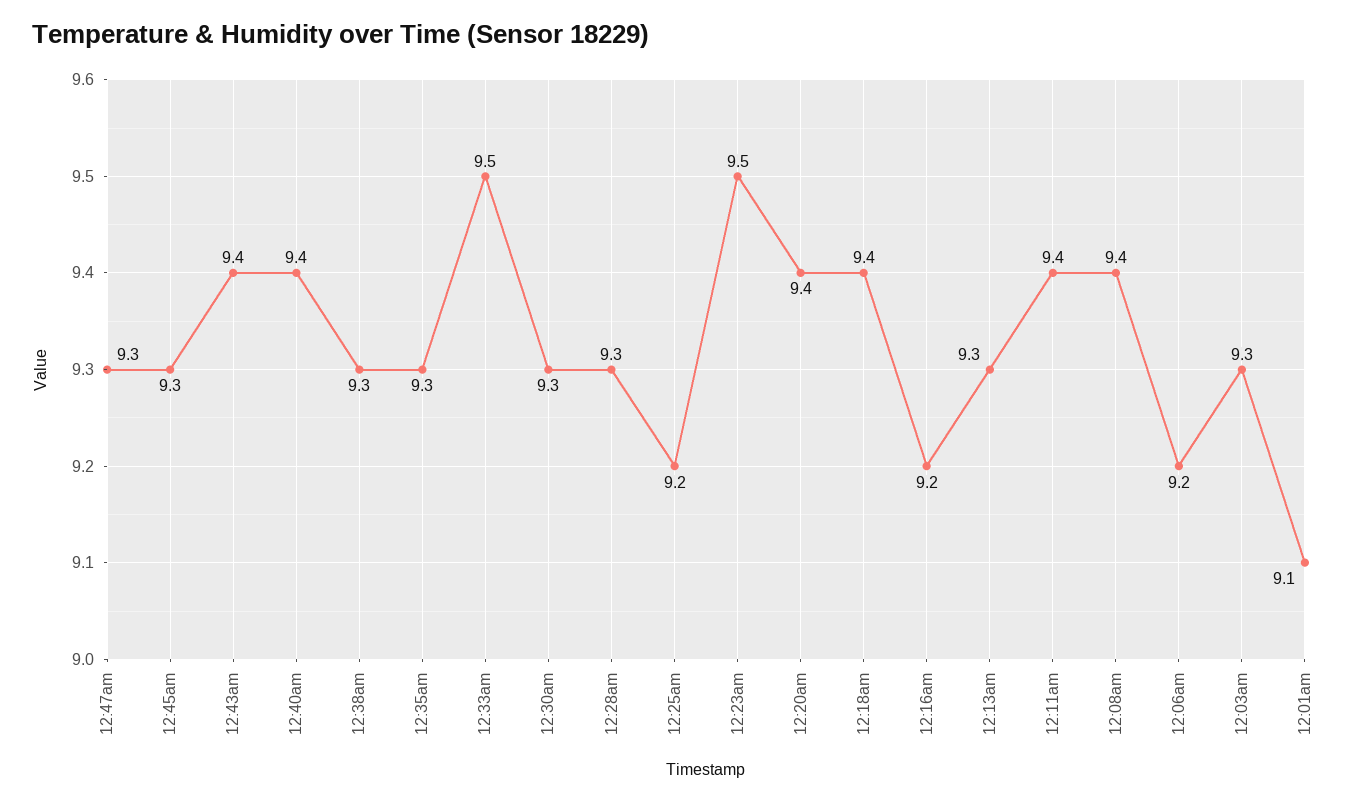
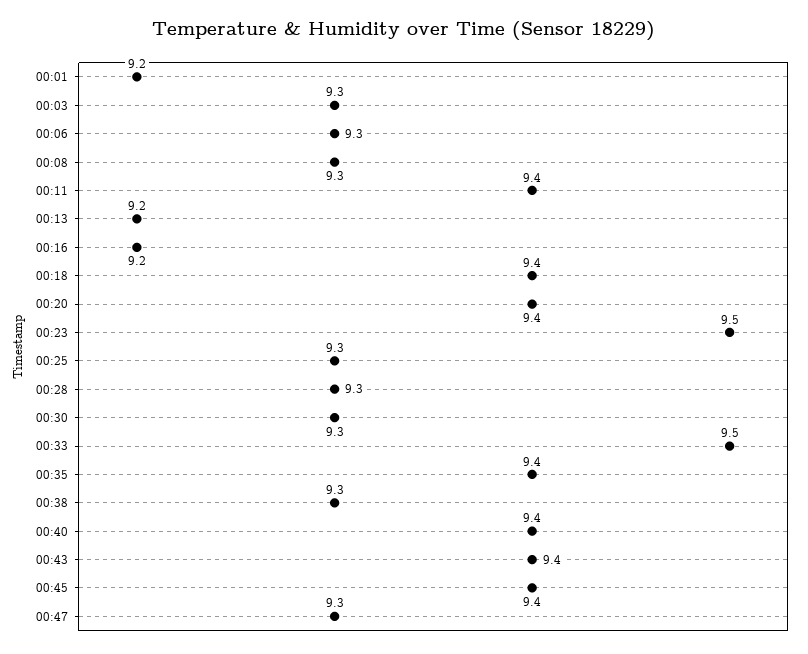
  {
    "12:47am": 9.3,
-   "12:45am": 9.3,
+   "12:45am": 9.4,
    "12:43am": 9.4,
    "12:40am": 9.4,
    "12:38am": 9.3,
-   "12:35am": 9.3,
+   "12:35am": 9.4,
    "12:33am": 9.5,
    "12:30am": 9.3,
    "12:28am": 9.3,
-   "12:25am": 9.2,
+   "12:25am": 9.3,
    "12:23am": 9.5,
    "12:20am": 9.4,
    "12:18am": 9.4,
    "12:16am": 9.2,
-   "12:13am": 9.3,
+   "12:13am": 9.2,
    "12:11am": 9.4,
-   "12:08am": 9.4,
+   "12:08am": 9.3,
-   "12:06am": 9.2,
+   "12:06am": 9.3,
    "12:03am": 9.3,
-   "12:01am": 9.1
+   "12:01am": 9.2
  }

